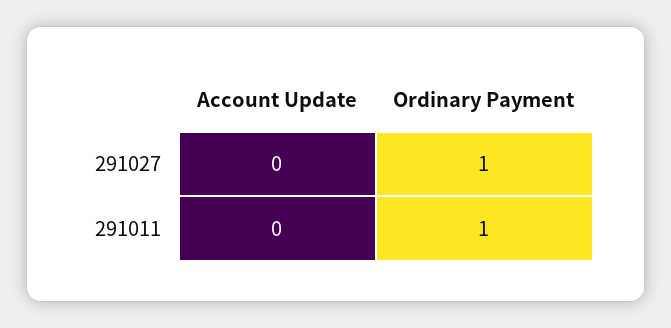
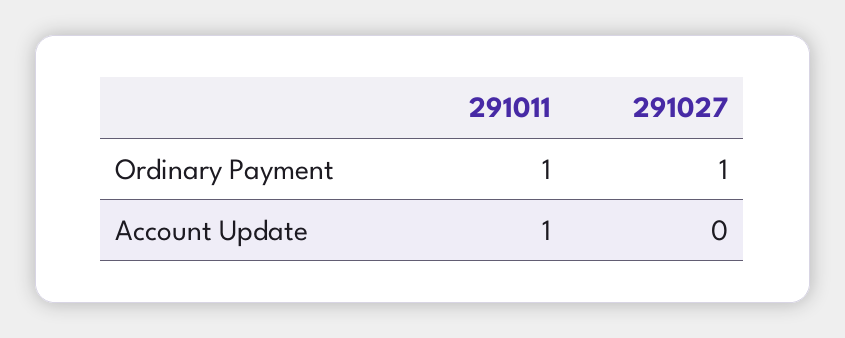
  {
    "Account Update": {
      "291027": 0,
-     "291011": 0
+     "291011": 1
    },
    "Ordinary Payment": {
      "291027": 1,
      "291011": 1
    }
  }

